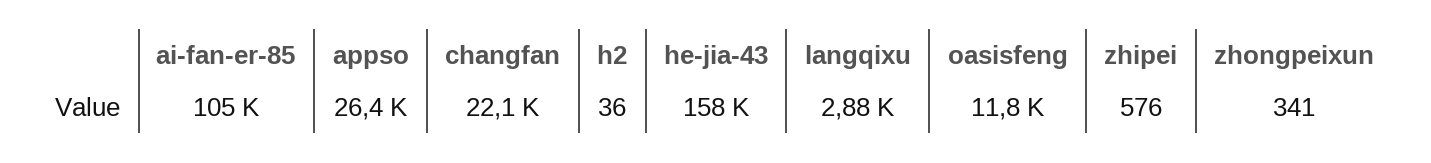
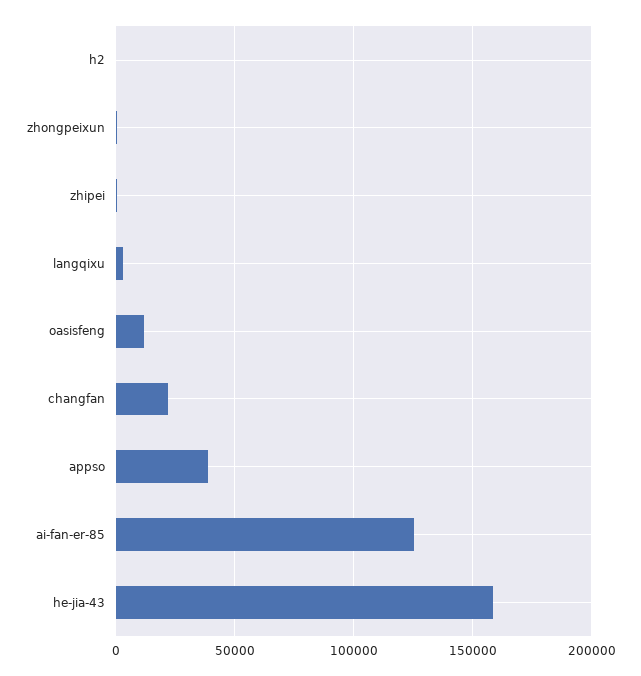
  {
-   "ai-fan-er-85": 105000,
+   "ai-fan-er-85": 125000,
-   "appso": 26400,
+   "appso": 40000,
    "changfan": 22100,
    "h2": 36,
    "he-jia-43": 158000,
    "langqixu": 2880,
    "oasisfeng": 11800,
    "zhipei": 576,
    "zhongpeixun": 341
  }

